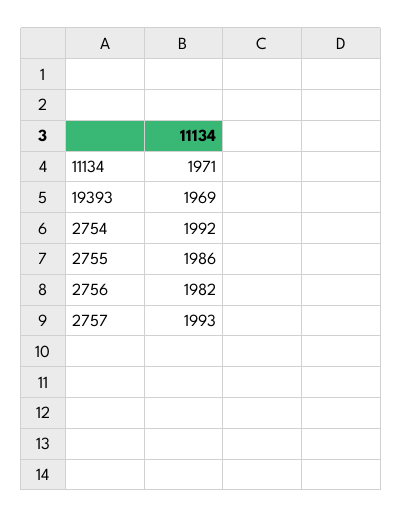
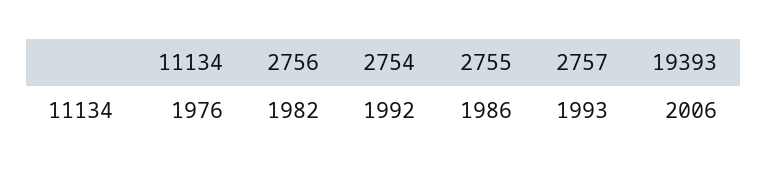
  {
-   "11134": 1971,
+   "11134": 1976,
-   "19393": 1969,
+   "19393": 2006,
    "2754": 1992,
    "2755": 1986,
    "2756": 1982,
    "2757": 1993
  }

